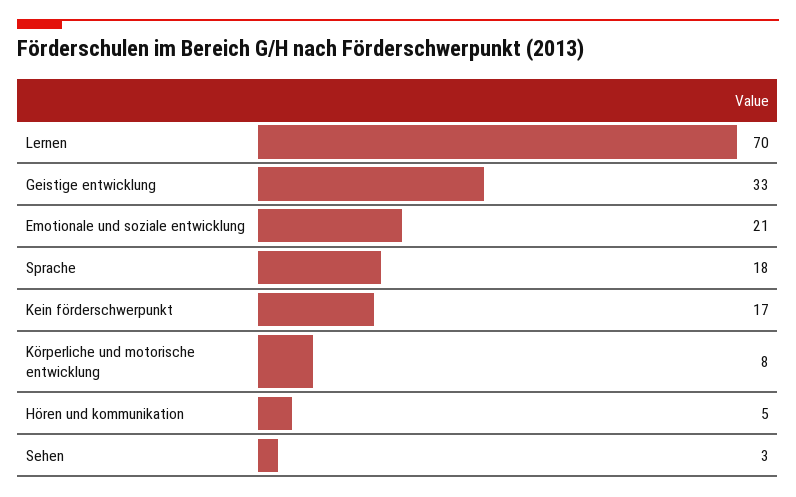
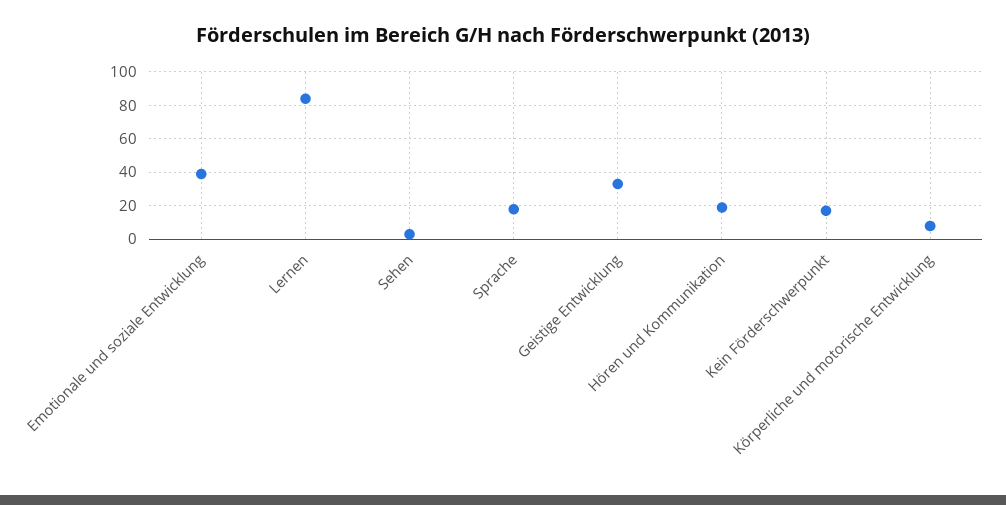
  {
-   "Lernen": 70,
+   "Lernen": 85,
    "Geistige entwicklung": 33,
-   "Emotionale und soziale entwicklung": 21,
+   "Emotionale und soziale entwicklung": 40,
    "Sprache": 18,
    "Kein förderschwerpunkt": 17,
    "Körperliche und motorische entwicklung": 8,
-   "Hören und kommunikation": 5,
+   "Hören und kommunikation": 20,
    "Sehen": 3
  }

